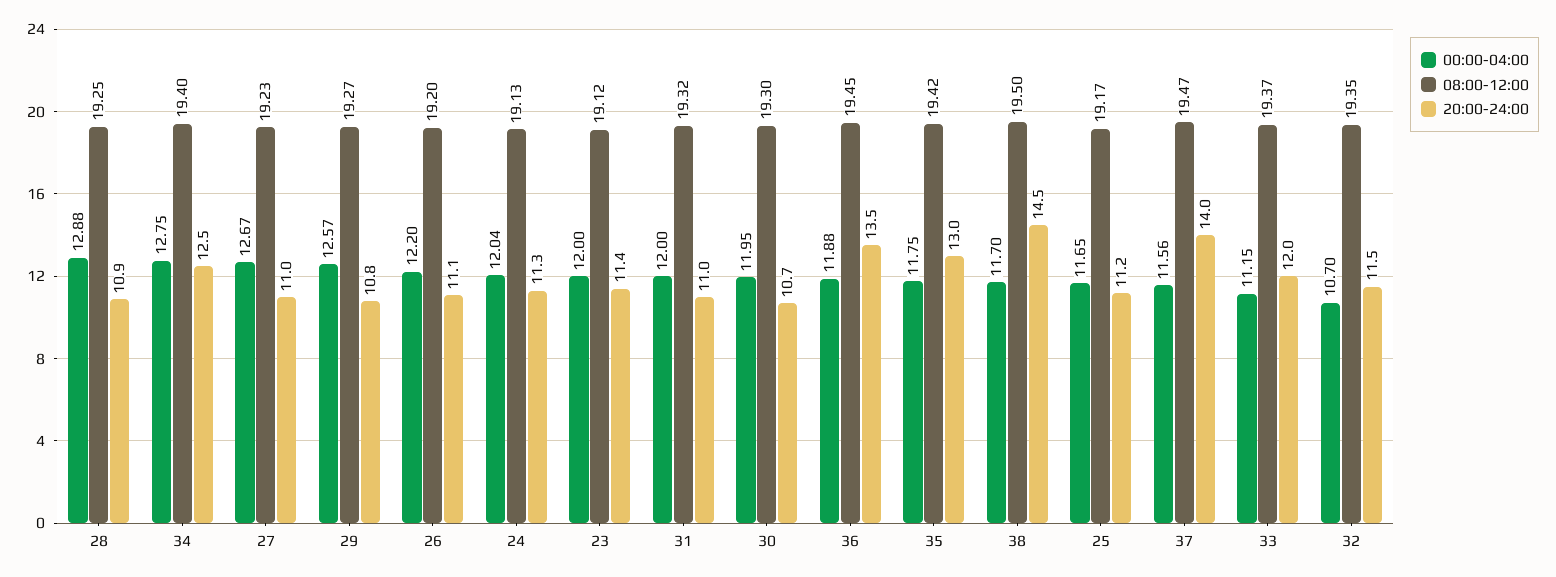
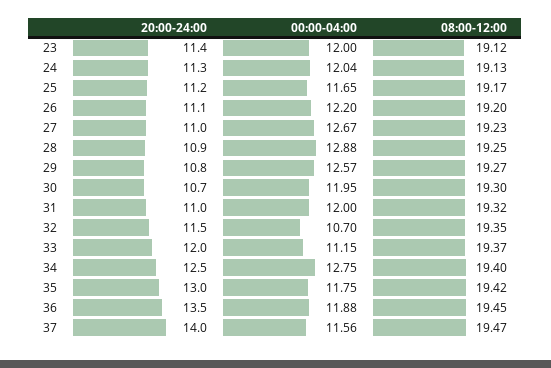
  {
    "00:00-04:00": {
      "28": 12.88,
      "34": 12.75,
      "27": 12.67,
      "29": 12.57,
      "26": 12.2,
      "24": 12.04,
      "23": 12,
      "31": 12,
      "30": 11.95,
      "36": 11.88,
      "35": 11.75,
-     "38": 11.7,
      "25": 11.65,
      "37": 11.56,
      "33": 11.15,
      "32": 10.7
    },
    "08:00-12:00": {
      "28": 19.25,
      "34": 19.4,
      "27": 19.23,
      "29": 19.27,
      "26": 19.2,
      "24": 19.13,
      "23": 19.12,
      "31": 19.32,
      "30": 19.3,
      "36": 19.45,
      "35": 19.42,
-     "38": 19.5,
      "25": 19.17,
      "37": 19.47,
      "33": 19.37,
      "32": 19.35
    },
    "20:00-24:00": {
      "28": 10.9,
      "34": 12.5,
      "27": 11,
      "29": 10.8,
      "26": 11.1,
      "24": 11.3,
      "23": 11.4,
      "31": 11,
      "30": 10.7,
      "36": 13.5,
      "35": 13,
-     "38": 14.5,
      "25": 11.2,
      "37": 14,
      "33": 12,
      "32": 11.5
    }
  }

